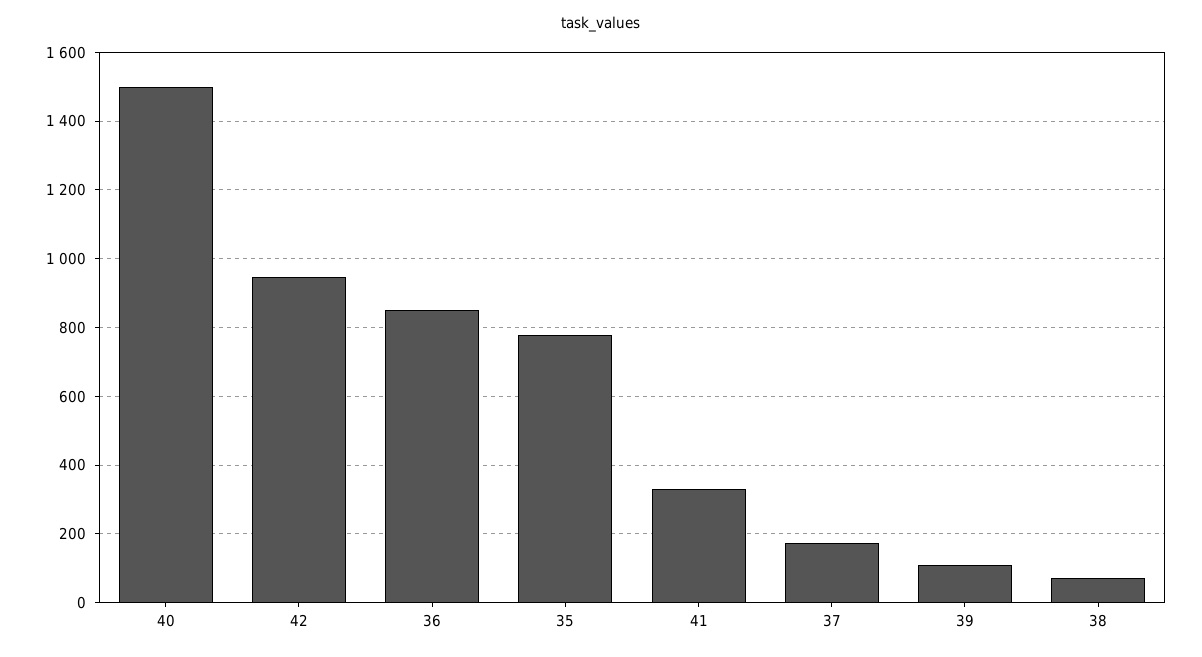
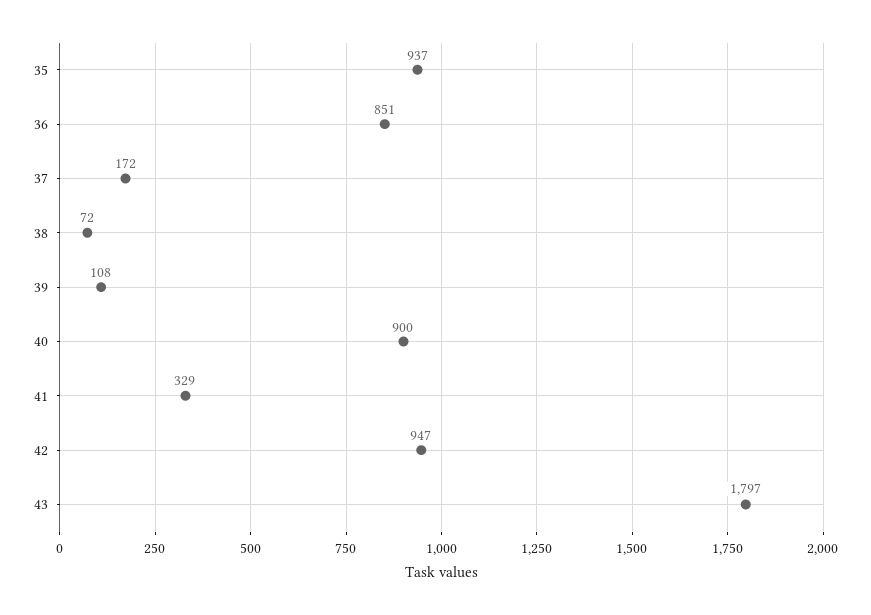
  {
-   "40": 1500,
+   "40": 900,
    "42": 947,
    "36": 851,
-   "35": 780,
+   "35": 937,
    "41": 329,
    "37": 172,
    "39": 108,
-   "38": 72
+   "38": 72,
+   "43": 1797
  }

